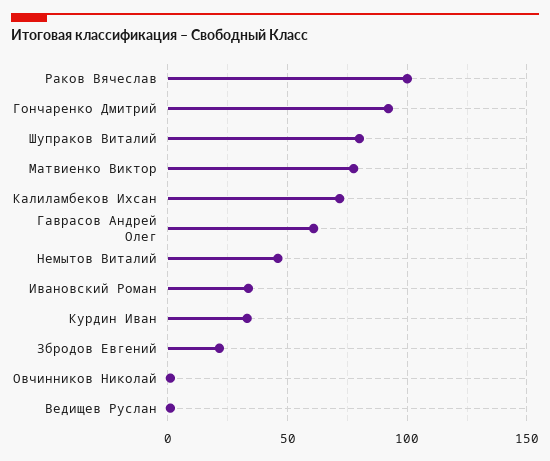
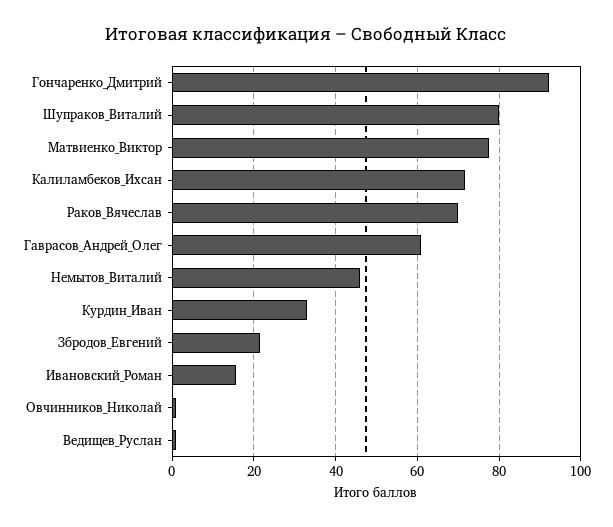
  {
-   "Раков Вячеслав": 100,
+   "Раков Вячеслав": 70,
    "Гончаренко Дмитрий": 92,
    "Шупраков Виталий": 80,
    "Матвиенко Виктор": 78,
    "Калиламбеков Ихсан": 72,
    "Гаврасов Андрей Олег": 60,
    "Немытов Виталий": 46,
-   "Ивановский Роман": 35,
+   "Ивановский Роман": 16,
    "Курдин Иван": 34,
    "Збродов Евгений": 22,
    "Овчинников Николай": 2,
    "Ведищев Руслан": 2
  }

